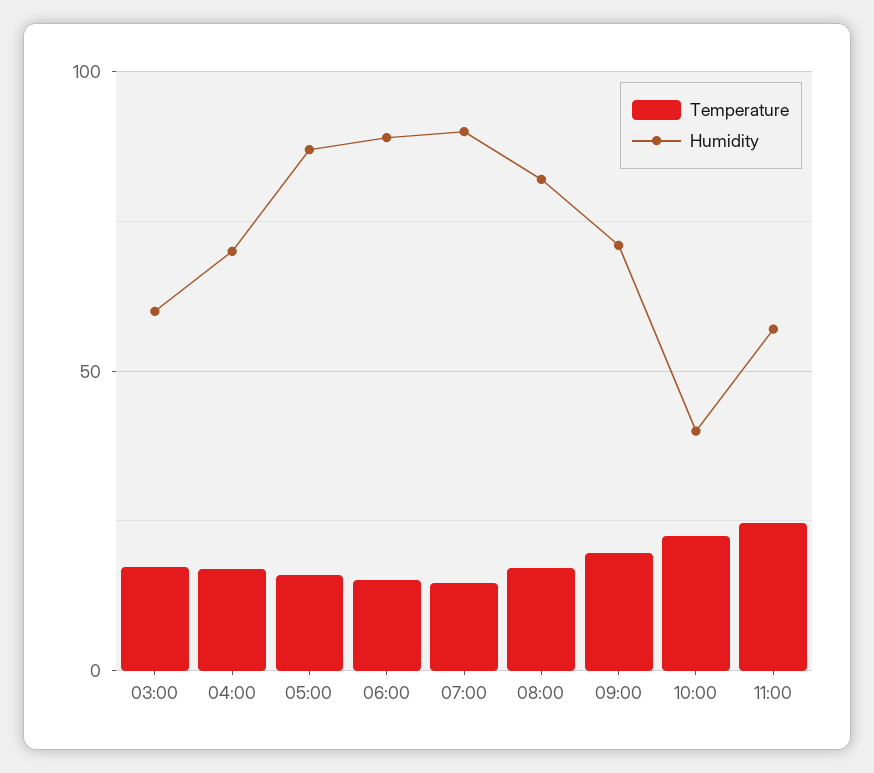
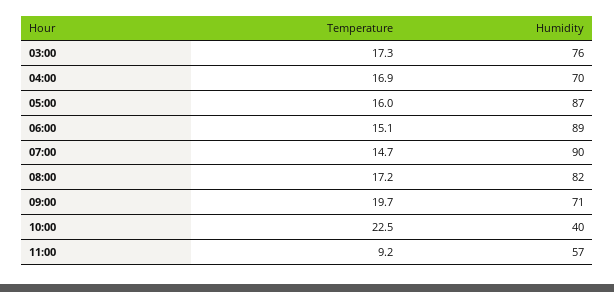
  {
    "Temperature": {
      "03:00": 17.3,
      "04:00": 16.9,
      "05:00": 16,
      "06:00": 15.1,
      "07:00": 14.7,
      "08:00": 17.2,
      "09:00": 19.7,
      "10:00": 22.5,
-     "11:00": 25
+     "11:00": 9.2
    },
    "Humidity": {
-     "03:00": 60,
+     "03:00": 76,
      "04:00": 70,
      "05:00": 87,
      "06:00": 89,
      "07:00": 90,
      "08:00": 82,
      "09:00": 71,
      "10:00": 40,
      "11:00": 57
    }
  }

